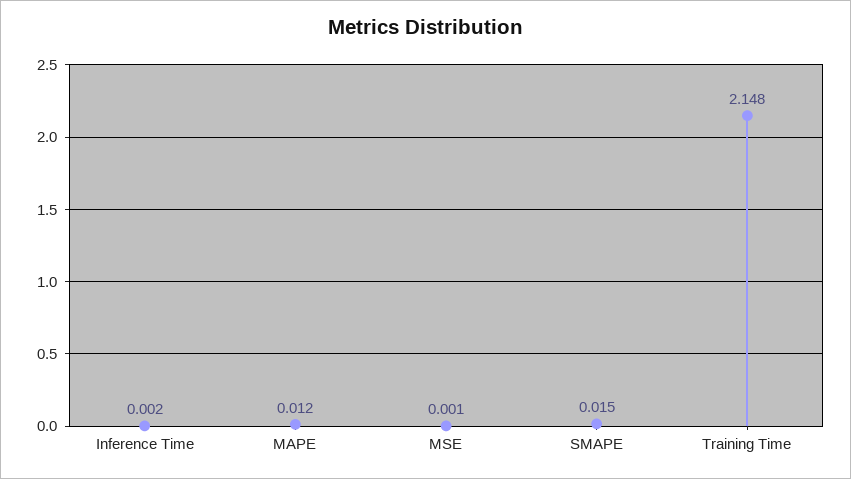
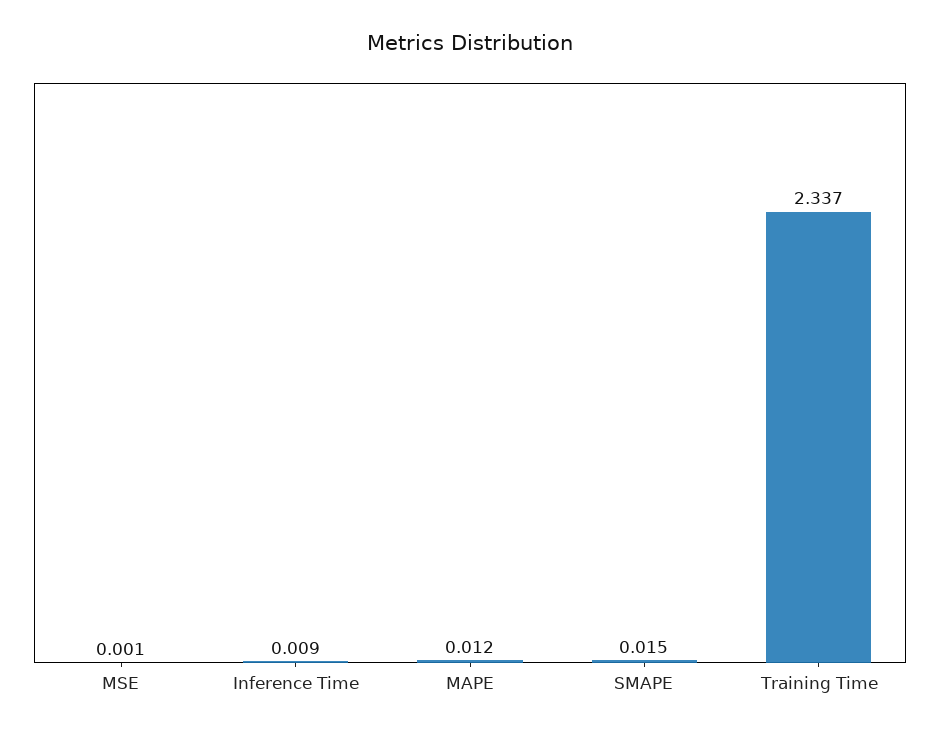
  {
-   "Inference Time": 0.002,
+   "Inference Time": 0.009,
    "MAPE": 0.012,
    "MSE": 0.001,
    "SMAPE": 0.015,
-   "Training Time": 2.148
+   "Training Time": 2.337
  }

